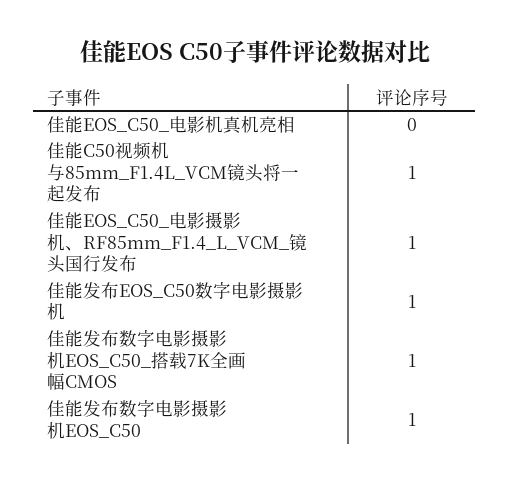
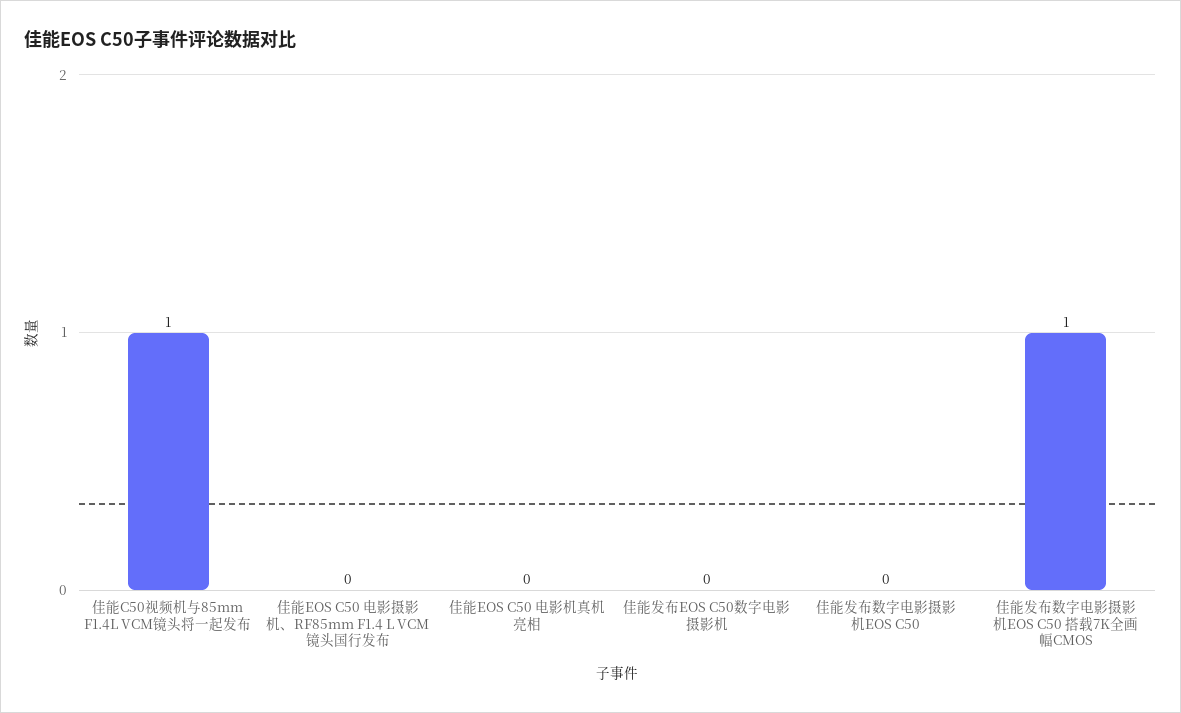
  {
    "佳能EOS_C50_电影机真机亮相": 0,
    "佳能C50视频机与85mm_F1.4L_VCM镜头将一起发布": 1,
-   "佳能EOS_C50_电影摄影机、RF85mm_F1.4_L_VCM_镜头国行发布": 1,
+   "佳能EOS_C50_电影摄影机、RF85mm_F1.4_L_VCM_镜头国行发布": 0,
-   "佳能发布EOS_C50数字电影摄影机": 1,
+   "佳能发布EOS_C50数字电影摄影机": 0,
    "佳能发布数字电影摄影机EOS_C50_搭载7K全画幅CMOS": 1,
-   "佳能发布数字电影摄影机EOS_C50": 1
+   "佳能发布数字电影摄影机EOS_C50": 0
  }

